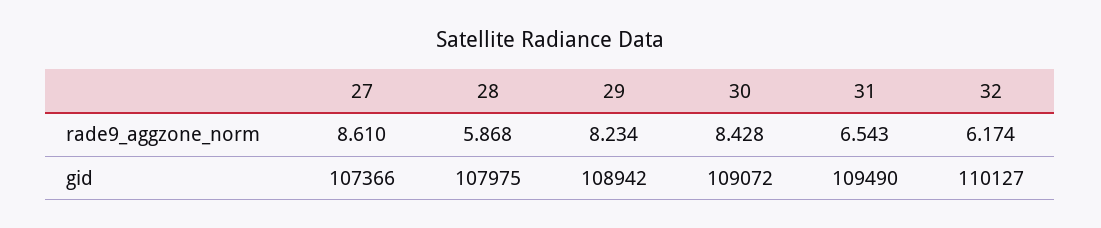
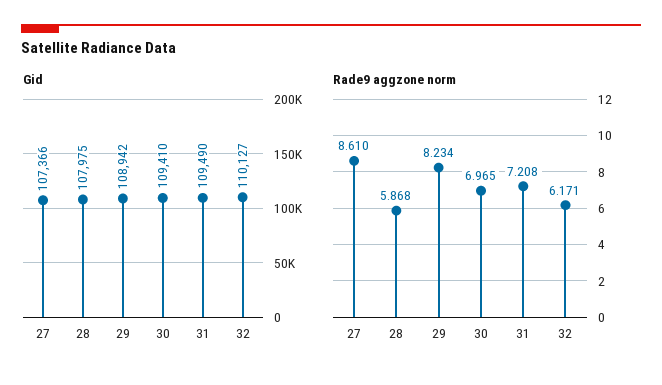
  {
    "rade9_aggzone_norm": {
      "27": 8.61,
      "28": 5.868,
      "29": 8.234,
-     "30": 8.428,
+     "30": 6.965,
-     "31": 6.543,
+     "31": 7.208,
-     "32": 6.174
+     "32": 6.171
    },
    "gid": {
      "27": 107366,
      "28": 107975,
      "29": 108942,
-     "30": 109072,
+     "30": 109410,
      "31": 109490,
      "32": 110127
    }
  }

